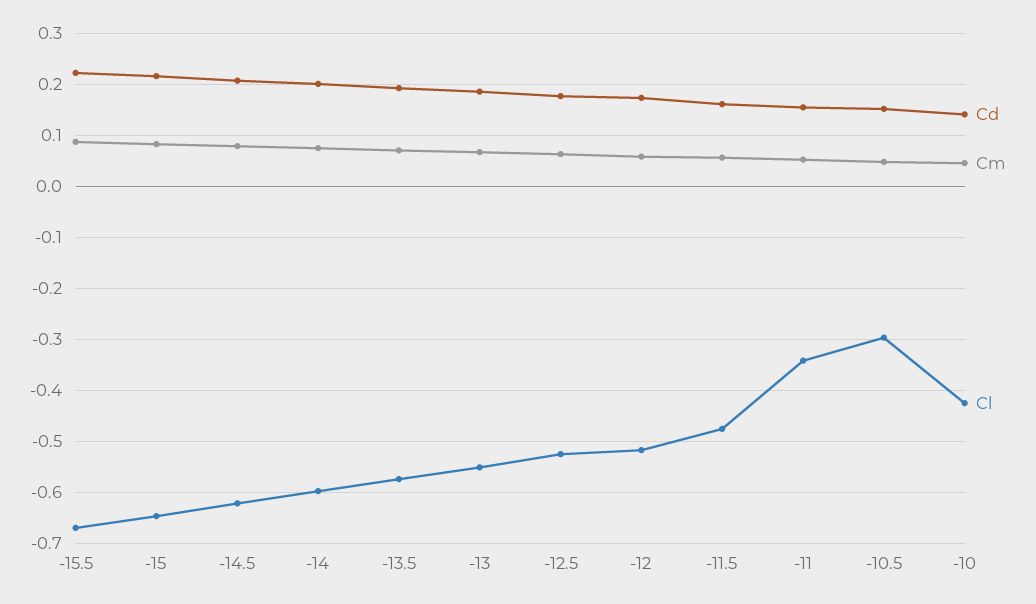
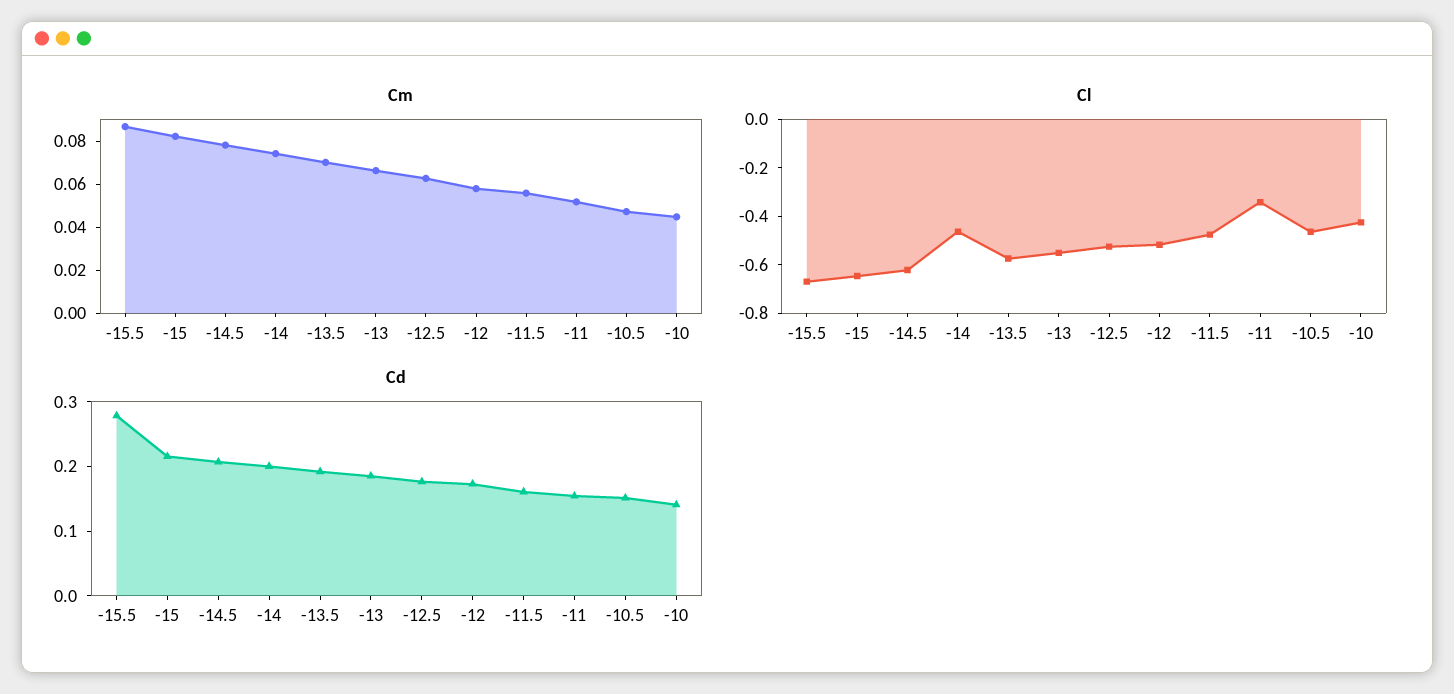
  {
    "Cd": {
-     "-15.5": 0.22,
+     "-15.5": 0.28,
      "-15": 0.22,
      "-14.5": 0.2,
      "-14": 0.2,
      "-13.5": 0.2,
      "-13": 0.18,
      "-12.5": 0.18,
      "-12": 0.18,
      "-11.5": 0.16,
      "-11": 0.16,
      "-10.5": 0.16,
      "-10": 0.14
    },
    "Cm": {
      "-15.5": 0.085,
      "-15": 0.08,
      "-14.5": 0.08,
      "-14": 0.075,
      "-13.5": 0.07,
      "-13": 0.065,
      "-12.5": 0.065,
      "-12": 0.06,
      "-11.5": 0.055,
      "-11": 0.05,
      "-10.5": 0.045,
      "-10": 0.045
    },
    "Cl": {
      "-15.5": -0.66,
      "-15": -0.64,
      "-14.5": -0.62,
-     "-14": -0.6,
+     "-14": -0.45,
      "-13.5": -0.58,
      "-13": -0.56,
      "-12.5": -0.52,
      "-12": -0.52,
      "-11.5": -0.48,
      "-11": -0.34,
-     "-10.5": -0.3,
+     "-10.5": -0.45,
      "-10": -0.42
    }
  }

